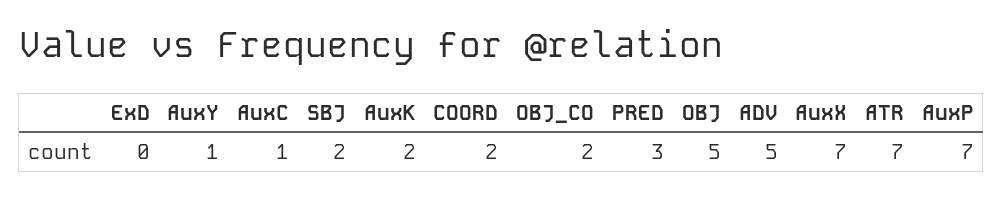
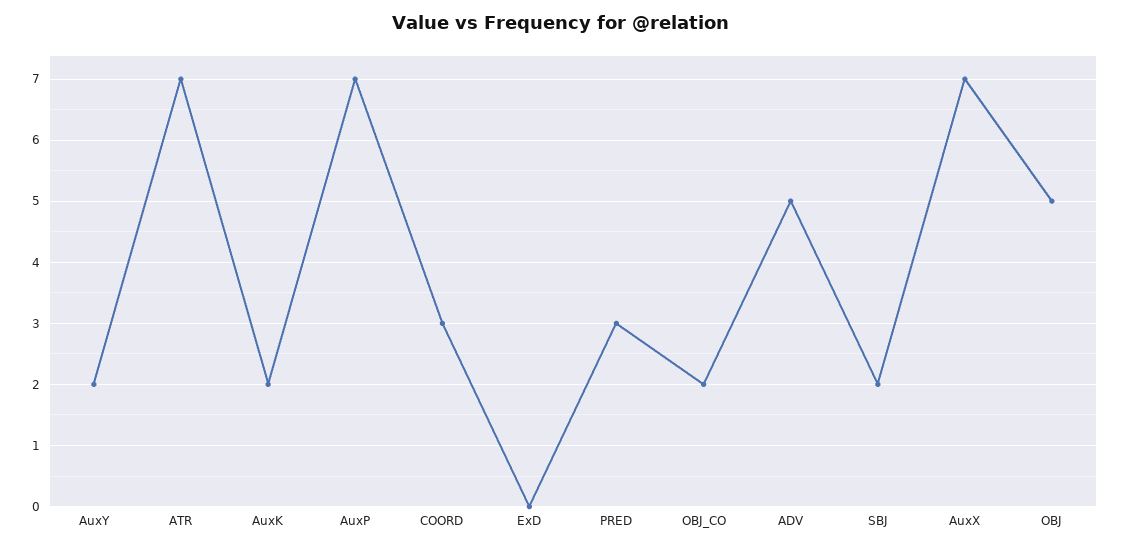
  {
    "ExD": 0,
-   "AuxY": 1,
+   "AuxY": 2,
-   "AuxC": 1,
    "SBJ": 2,
    "AuxK": 2,
-   "COORD": 2,
+   "COORD": 3,
    "OBJ_CO": 2,
    "PRED": 3,
    "OBJ": 5,
    "ADV": 5,
    "AuxX": 7,
    "ATR": 7,
    "AuxP": 7
  }

